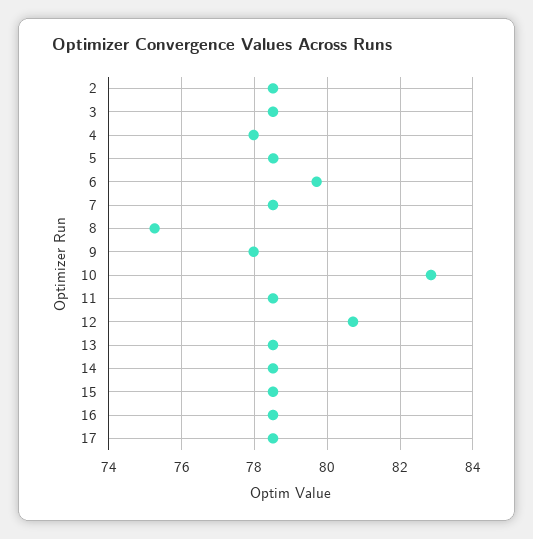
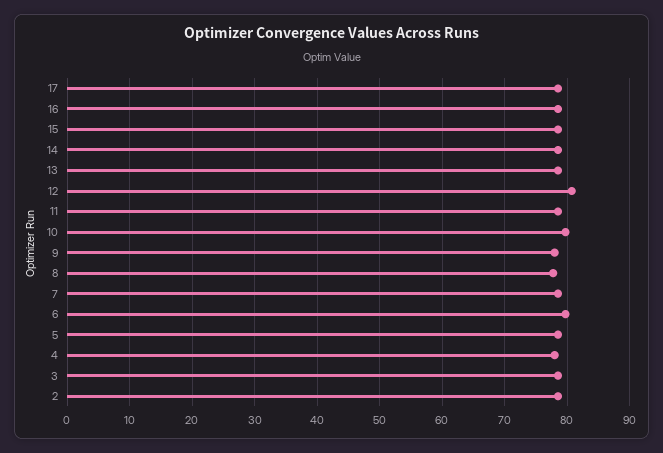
  {
    "2": 78.6,
    "3": 78.6,
    "4": 78,
    "5": 78.6,
    "6": 79.8,
    "7": 78.6,
-   "8": 75.2,
+   "8": 78,
    "9": 78,
-   "10": 82.8,
+   "10": 80,
    "11": 78.6,
    "12": 80.8,
    "13": 78.6,
    "14": 78.6,
    "15": 78.6,
    "16": 78.6,
    "17": 78.6
  }

